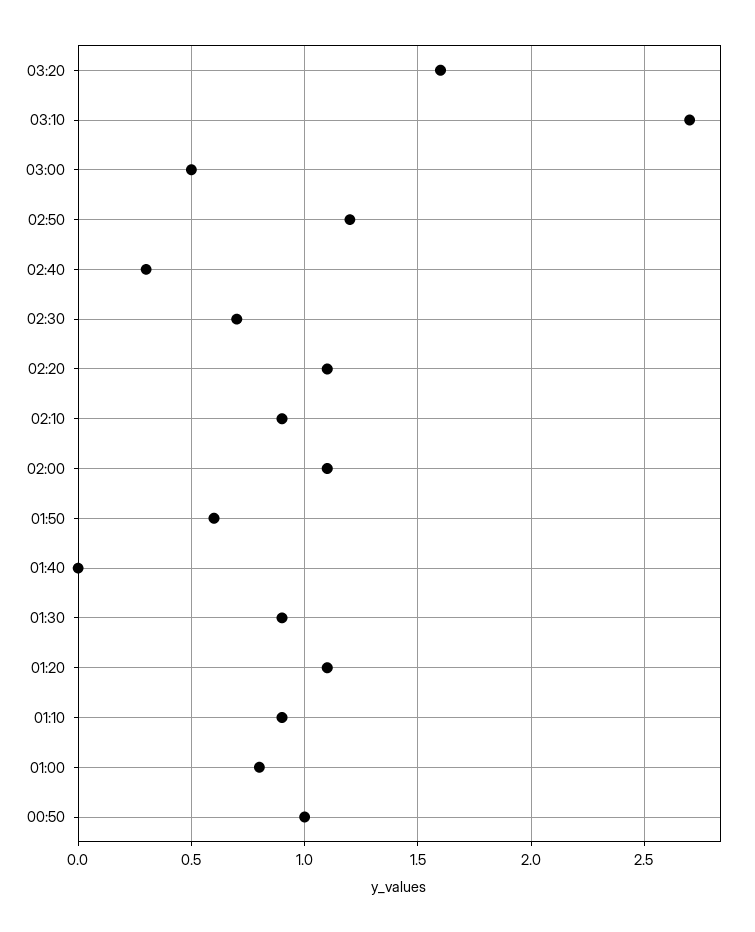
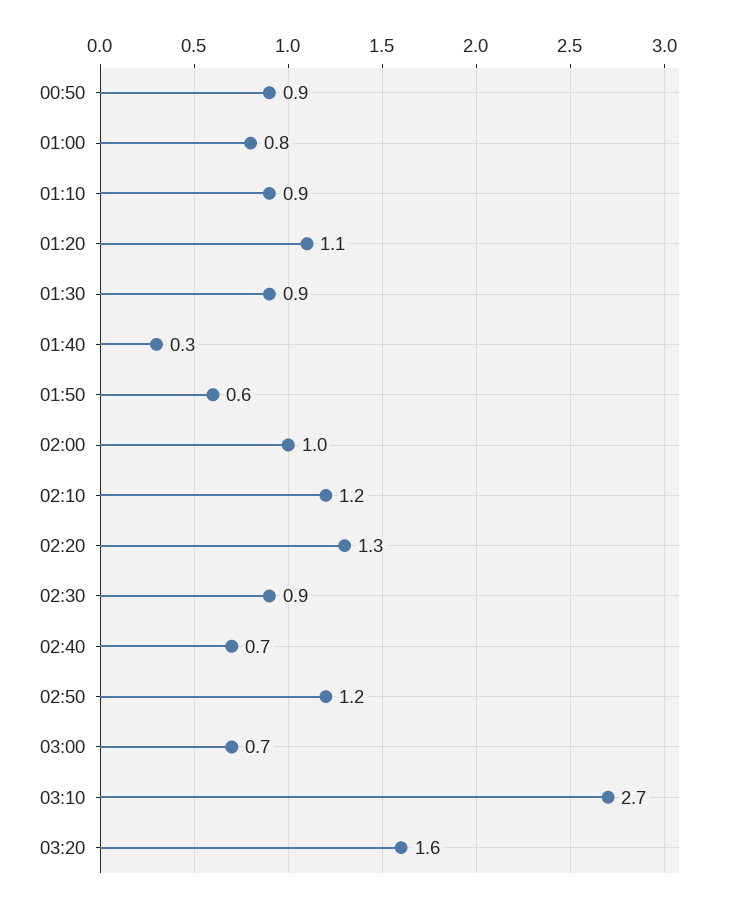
  {
    "03:20": 1.6,
    "03:10": 2.7,
-   "03:00": 0.5,
+   "03:00": 0.7,
    "02:50": 1.2,
-   "02:40": 0.3,
+   "02:40": 0.7,
-   "02:30": 0.7,
+   "02:30": 0.9,
-   "02:20": 1.1,
+   "02:20": 1.3,
-   "02:10": 0.9,
+   "02:10": 1.2,
-   "02:00": 1.1,
+   "02:00": 1,
    "01:50": 0.6,
-   "01:40": 0,
+   "01:40": 0.3,
    "01:30": 0.9,
    "01:20": 1.1,
    "01:10": 0.9,
    "01:00": 0.8,
-   "00:50": 1
+   "00:50": 0.9
  }

